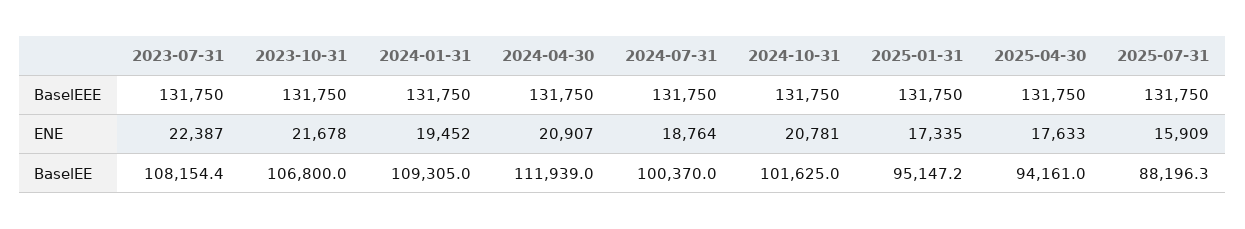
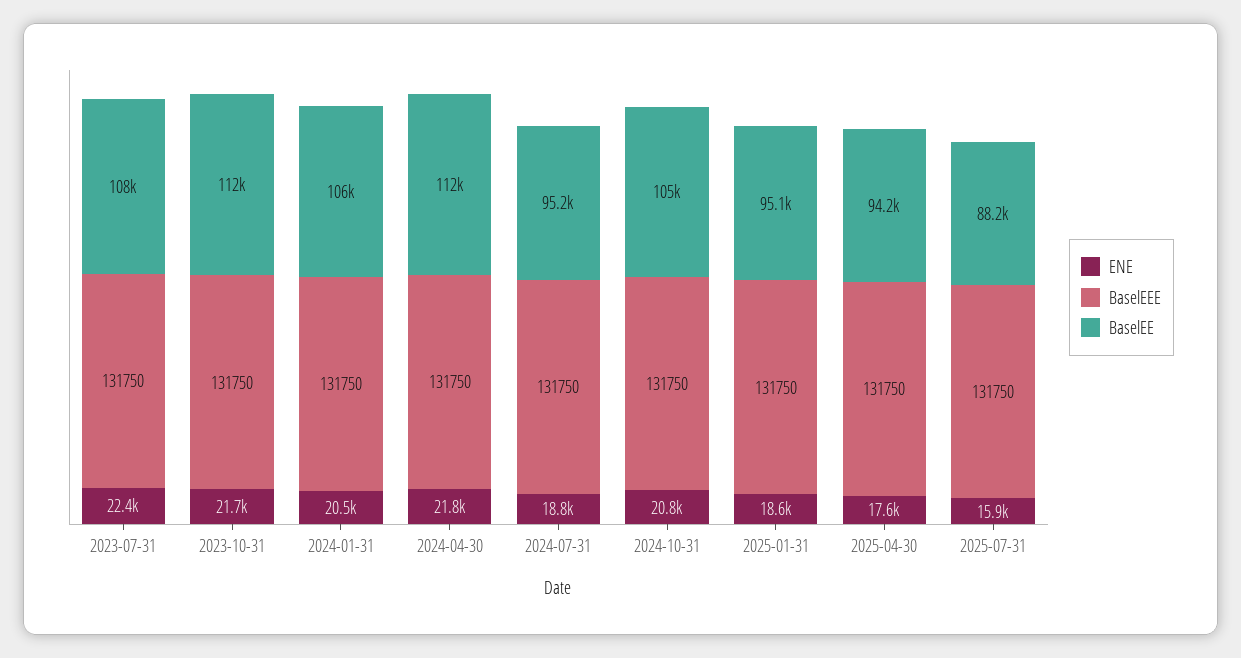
  {
    "BaselEEE": {
      "2023-07-31": 131750,
      "2023-10-31": 131750,
      "2024-01-31": 131750,
      "2024-04-30": 131750,
      "2024-07-31": 131750,
      "2024-10-31": 131750,
      "2025-01-31": 131750,
      "2025-04-30": 131750,
      "2025-07-31": 131750
    },
    "ENE": {
      "2023-07-31": 22387,
      "2023-10-31": 21678,
-     "2024-01-31": 19452,
+     "2024-01-31": 20500,
-     "2024-04-30": 20907,
+     "2024-04-30": 21800,
      "2024-07-31": 18764,
      "2024-10-31": 20781,
-     "2025-01-31": 17335,
+     "2025-01-31": 18600,
      "2025-04-30": 17633,
      "2025-07-31": 15909
    },
    "BaselEE": {
      "2023-07-31": 108154.4,
-     "2023-10-31": 106800,
+     "2023-10-31": 112000,
-     "2024-01-31": 109305,
+     "2024-01-31": 106000,
      "2024-04-30": 111939,
-     "2024-07-31": 100370,
+     "2024-07-31": 95200,
-     "2024-10-31": 101625,
+     "2024-10-31": 105000,
      "2025-01-31": 95147.2,
      "2025-04-30": 94161,
      "2025-07-31": 88196.3
    }
  }

